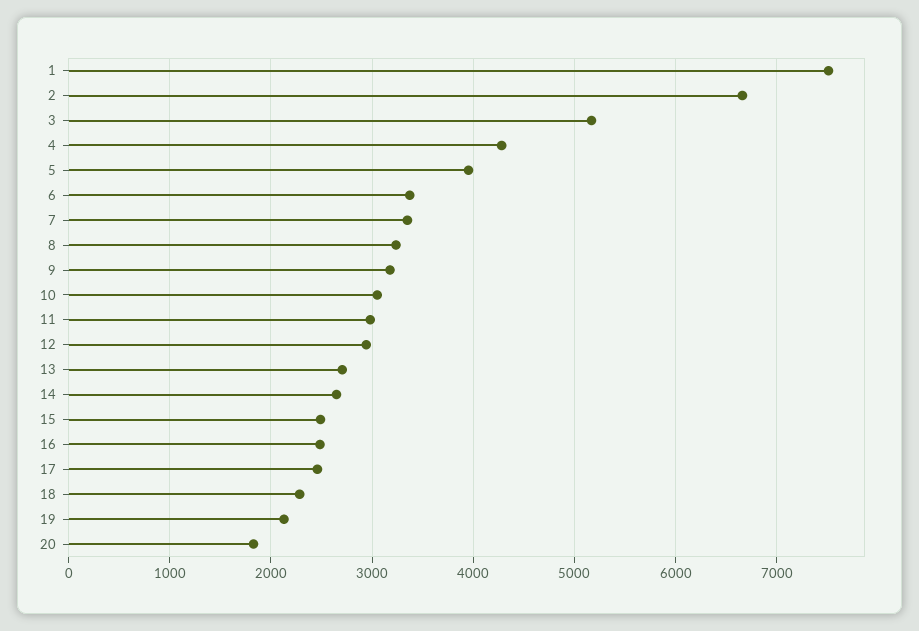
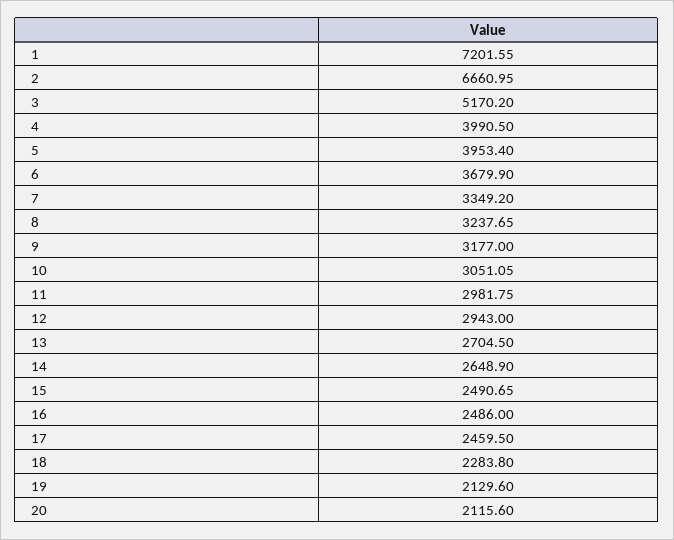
  {
-   "1": 7500,
+   "1": 7201.55,
    "2": 6660.95,
    "3": 5170.2,
-   "4": 4300,
+   "4": 3990.5,
    "5": 3953.4,
-   "6": 3400,
+   "6": 3679.9,
    "7": 3349.2,
    "8": 3237.65,
    "9": 3177,
    "10": 3051.05,
    "11": 2981.75,
    "12": 2943,
    "13": 2704.5,
    "14": 2648.9,
    "15": 2490.65,
    "16": 2486,
    "17": 2459.5,
    "18": 2283.8,
    "19": 2129.6,
-   "20": 1800
+   "20": 2115.6
  }

